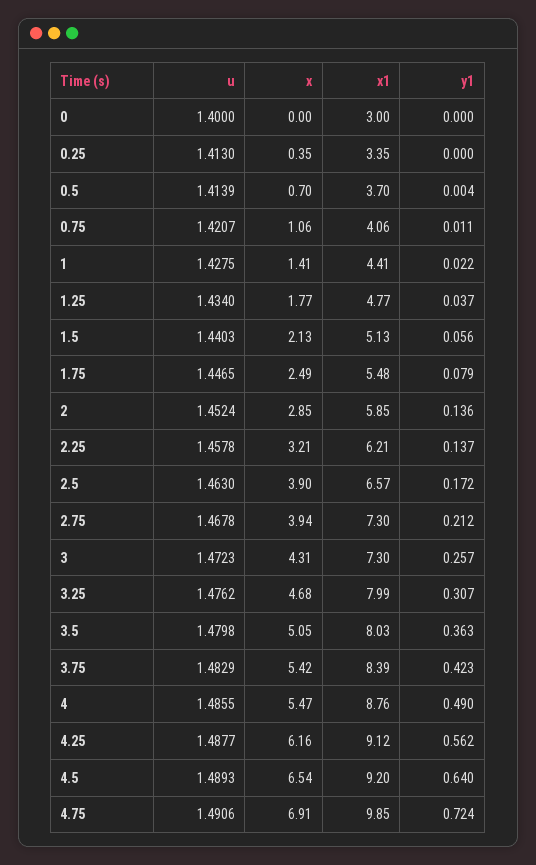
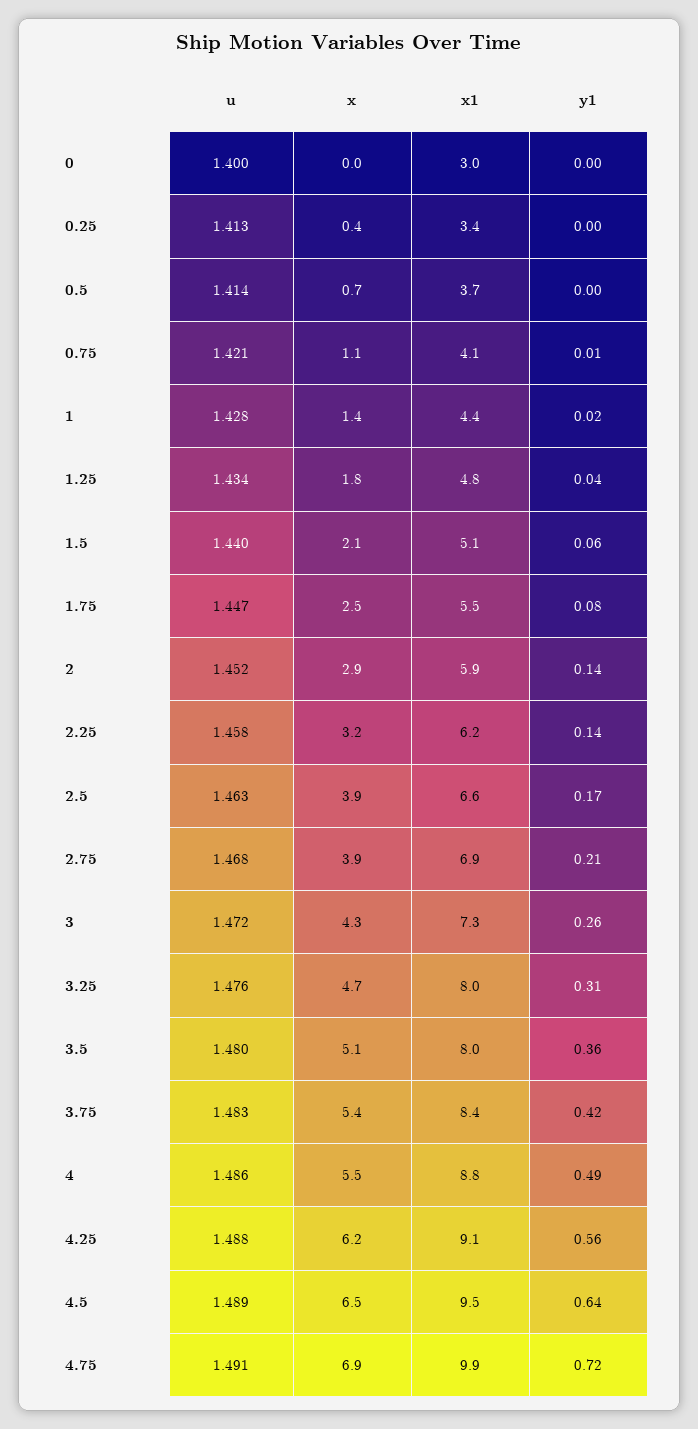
  {
    "u": {
      "0": 1.4,
      "0.25": 1.413,
      "0.5": 1.4139,
      "0.75": 1.4207,
      "1": 1.4275,
      "1.25": 1.434,
      "1.5": 1.4403,
      "1.75": 1.4465,
      "2": 1.4524,
      "2.25": 1.4578,
      "2.5": 1.463,
      "2.75": 1.4678,
      "3": 1.4723,
      "3.25": 1.4762,
      "3.5": 1.4798,
      "3.75": 1.4829,
      "4": 1.4855,
      "4.25": 1.4877,
      "4.5": 1.4893,
      "4.75": 1.4906
    },
    "x": {
      "0": 0,
      "0.25": 0.35,
      "0.5": 0.7,
      "0.75": 1.06,
      "1": 1.41,
      "1.25": 1.77,
      "1.5": 2.13,
      "1.75": 2.49,
      "2": 2.85,
      "2.25": 3.21,
      "2.5": 3.9,
      "2.75": 3.94,
      "3": 4.31,
      "3.25": 4.68,
      "3.5": 5.05,
      "3.75": 5.42,
      "4": 5.47,
      "4.25": 6.16,
      "4.5": 6.54,
      "4.75": 6.91
    },
    "x1": {
      "0": 3,
      "0.25": 3.35,
      "0.5": 3.7,
      "0.75": 4.06,
      "1": 4.41,
      "1.25": 4.77,
      "1.5": 5.13,
      "1.75": 5.48,
      "2": 5.85,
      "2.25": 6.21,
      "2.5": 6.57,
-     "2.75": 7.3,
+     "2.75": 6.9,
      "3": 7.3,
      "3.25": 7.99,
      "3.5": 8.03,
      "3.75": 8.39,
      "4": 8.76,
      "4.25": 9.12,
-     "4.5": 9.2,
+     "4.5": 9.5,
      "4.75": 9.85
    },
    "y1": {
      "0": 0,
      "0.25": 0,
      "0.5": 0.004,
      "0.75": 0.011,
      "1": 0.022,
      "1.25": 0.037,
      "1.5": 0.056,
      "1.75": 0.079,
      "2": 0.136,
      "2.25": 0.137,
      "2.5": 0.172,
      "2.75": 0.212,
      "3": 0.257,
      "3.25": 0.307,
      "3.5": 0.363,
      "3.75": 0.423,
      "4": 0.49,
      "4.25": 0.562,
      "4.5": 0.64,
      "4.75": 0.724
    }
  }

